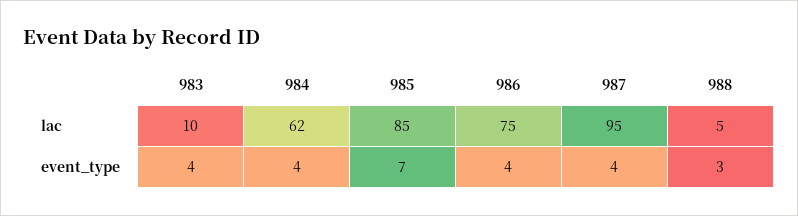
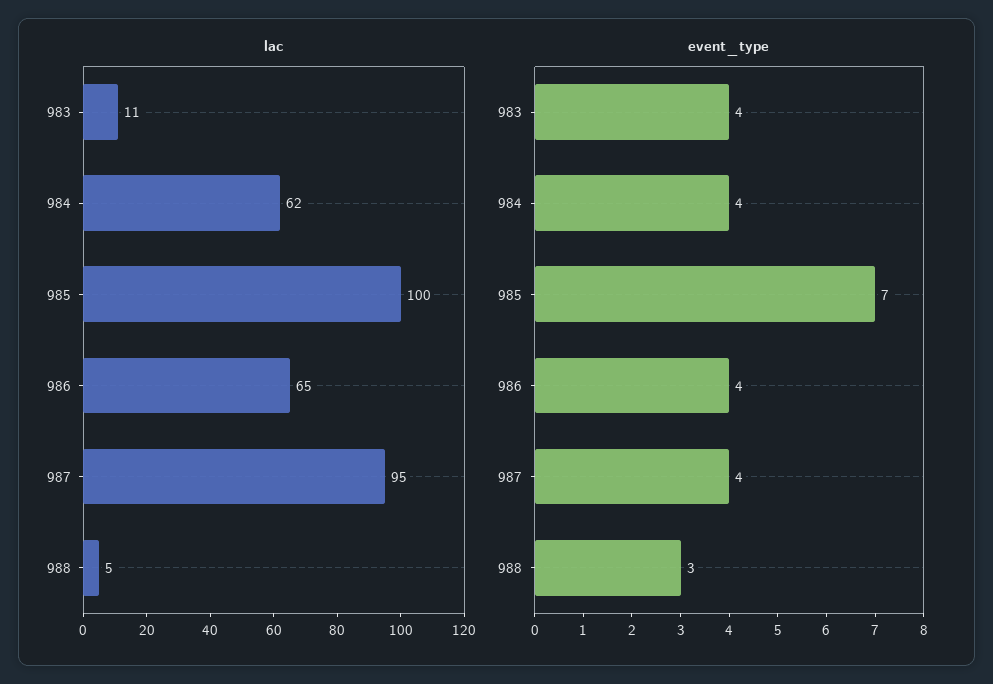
  {
    "lac": {
-     "983": 10,
+     "983": 11,
      "984": 62,
-     "985": 85,
+     "985": 100,
-     "986": 75,
+     "986": 65,
      "987": 95,
      "988": 5
    },
    "event_type": {
      "983": 4,
      "984": 4,
      "985": 7,
      "986": 4,
      "987": 4,
      "988": 3
    }
  }

